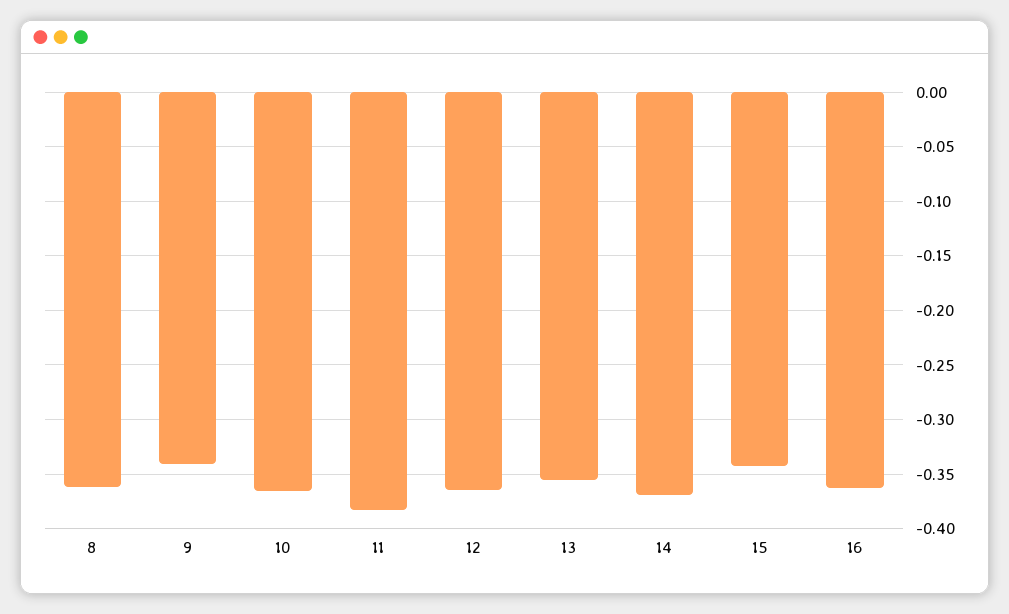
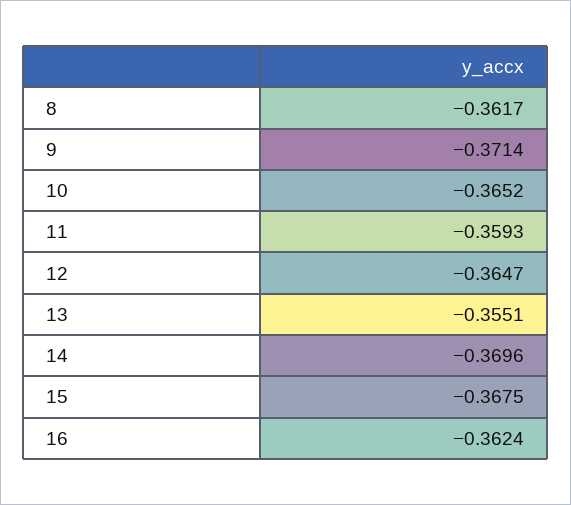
  {
    "8": -0.3617,
-   "9": -0.34,
+   "9": -0.3714,
    "10": -0.3652,
-   "11": -0.38,
+   "11": -0.3593,
    "12": -0.3647,
    "13": -0.3551,
    "14": -0.3696,
-   "15": -0.34,
+   "15": -0.3675,
    "16": -0.3624
  }

